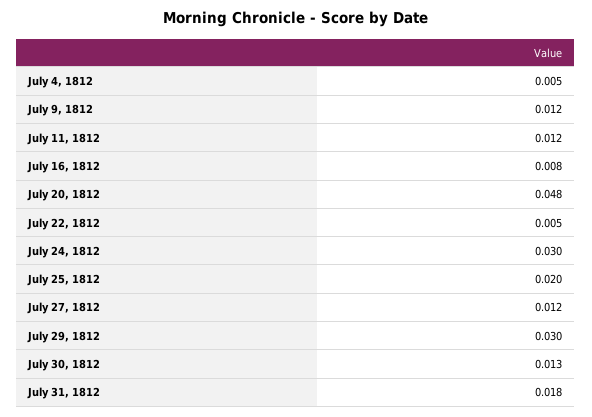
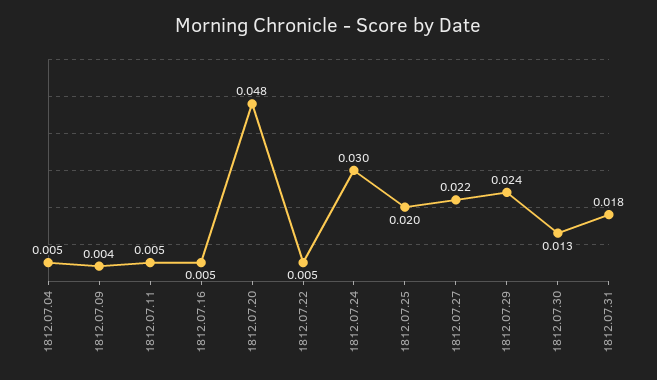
  {
    "July 4, 1812": 0.005,
-   "July 9, 1812": 0.012,
+   "July 9, 1812": 0.004,
-   "July 11, 1812": 0.012,
+   "July 11, 1812": 0.005,
-   "July 16, 1812": 0.008,
+   "July 16, 1812": 0.005,
    "July 20, 1812": 0.048,
    "July 22, 1812": 0.005,
    "July 24, 1812": 0.03,
    "July 25, 1812": 0.02,
-   "July 27, 1812": 0.012,
+   "July 27, 1812": 0.022,
-   "July 29, 1812": 0.03,
+   "July 29, 1812": 0.024,
    "July 30, 1812": 0.013,
    "July 31, 1812": 0.018
  }

